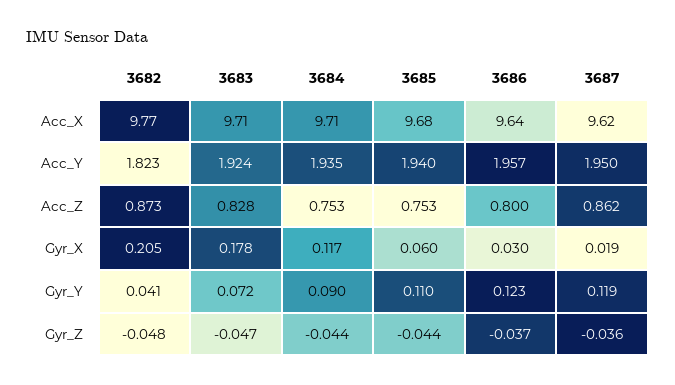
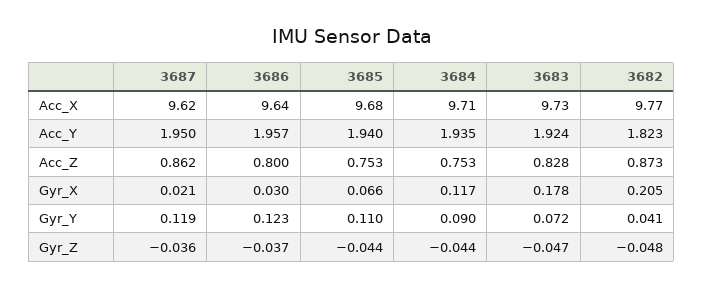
  {
    "3682": {
      "Acc_X": 9.77,
      "Acc_Y": 1.823,
      "Acc_Z": 0.873,
      "Gyr_X": 0.205,
      "Gyr_Y": 0.041,
      "Gyr_Z": -0.048
    },
    "3683": {
-     "Acc_X": 9.71,
+     "Acc_X": 9.73,
      "Acc_Y": 1.924,
      "Acc_Z": 0.828,
      "Gyr_X": 0.178,
      "Gyr_Y": 0.072,
      "Gyr_Z": -0.047
    },
    "3684": {
      "Acc_X": 9.71,
      "Acc_Y": 1.935,
      "Acc_Z": 0.753,
      "Gyr_X": 0.117,
      "Gyr_Y": 0.09,
      "Gyr_Z": -0.044
    },
    "3685": {
      "Acc_X": 9.68,
      "Acc_Y": 1.94,
      "Acc_Z": 0.753,
-     "Gyr_X": 0.06,
+     "Gyr_X": 0.066,
      "Gyr_Y": 0.11,
      "Gyr_Z": -0.044
    },
    "3686": {
      "Acc_X": 9.64,
      "Acc_Y": 1.957,
      "Acc_Z": 0.8,
      "Gyr_X": 0.03,
      "Gyr_Y": 0.123,
      "Gyr_Z": -0.037
    },
    "3687": {
      "Acc_X": 9.62,
      "Acc_Y": 1.95,
      "Acc_Z": 0.862,
-     "Gyr_X": 0.019,
+     "Gyr_X": 0.021,
      "Gyr_Y": 0.119,
      "Gyr_Z": -0.036
    }
  }

